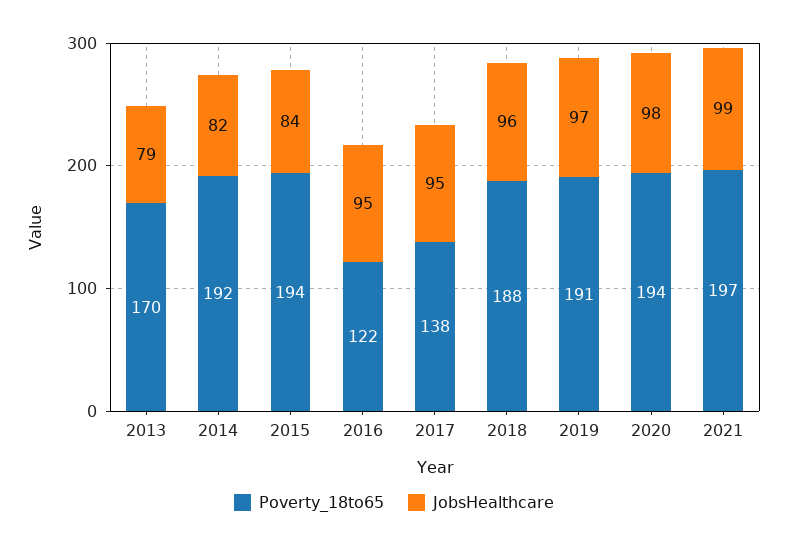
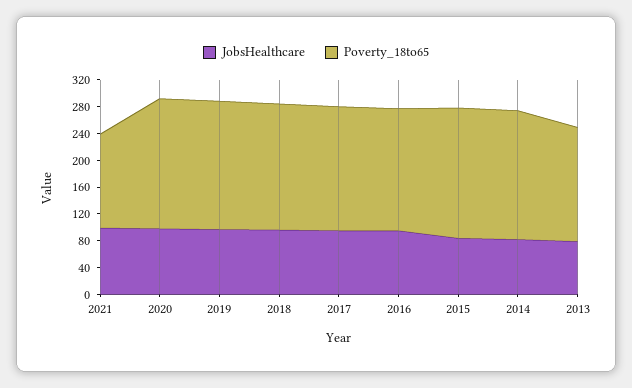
  {
    "Poverty_18to65": {
      "2013": 170,
      "2014": 192,
      "2015": 194,
-     "2016": 122,
+     "2016": 180,
-     "2017": 138,
+     "2017": 180,
      "2018": 188,
      "2019": 191,
      "2020": 194,
-     "2021": 197
+     "2021": 140
    },
    "JobsHealthcare": {
      "2013": 79,
      "2014": 82,
      "2015": 84,
      "2016": 95,
      "2017": 95,
      "2018": 96,
      "2019": 97,
      "2020": 98,
      "2021": 99
    }
  }

